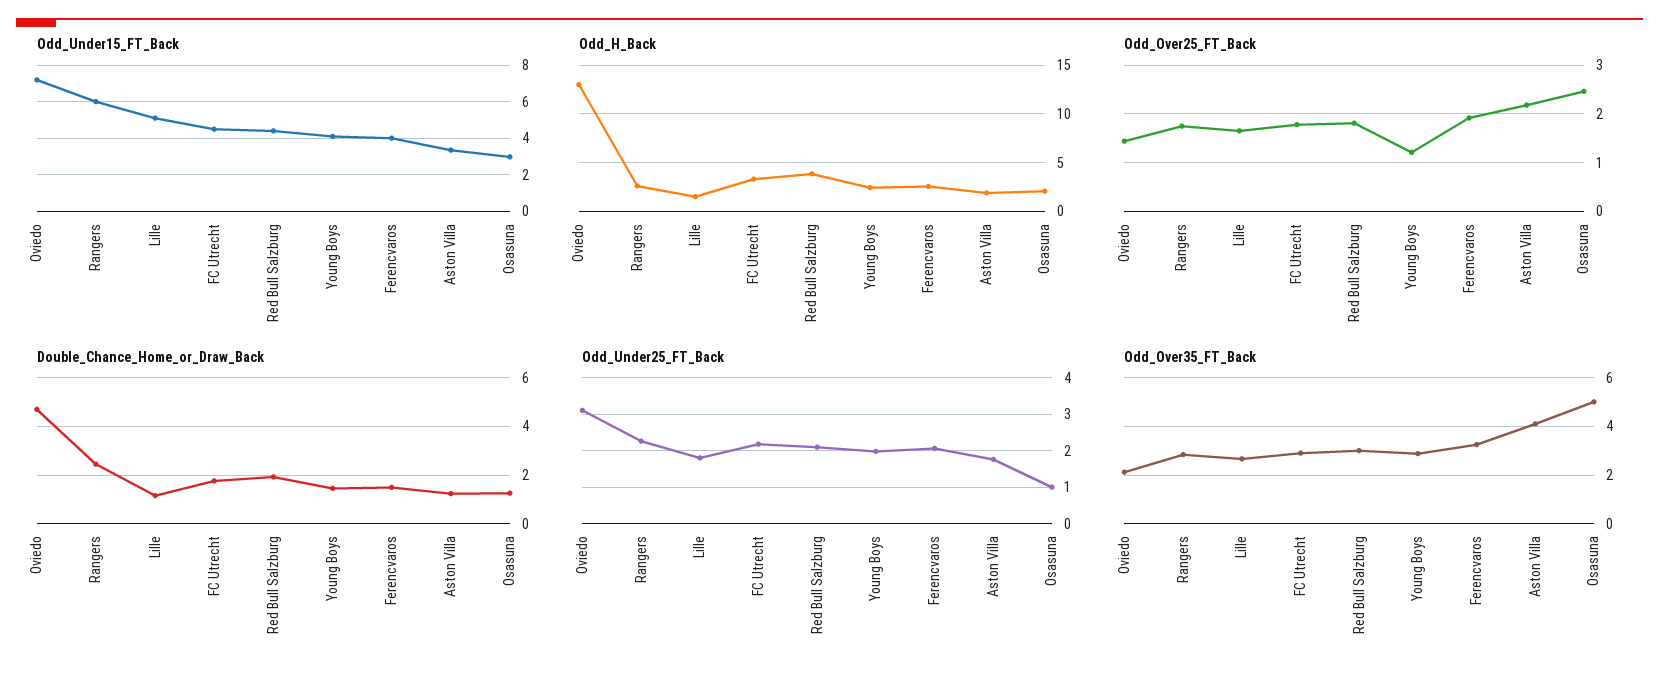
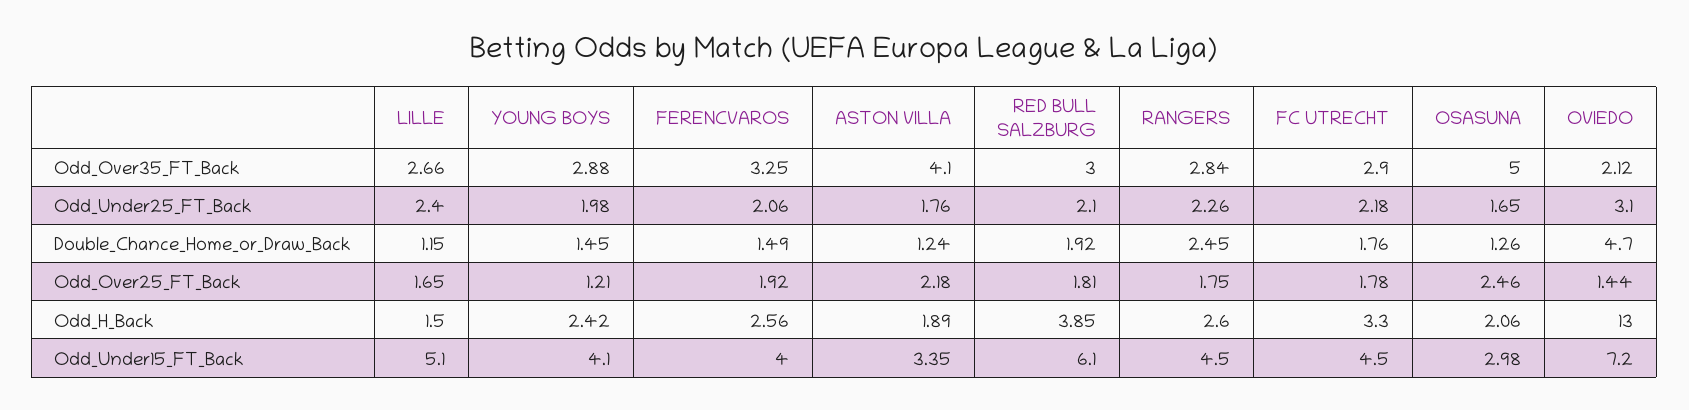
  {
    "Odd_Under15_FT_Back": {
      "Oviedo": 7.2,
-     "Rangers": 6,
+     "Rangers": 4.5,
      "Lille": 5.1,
      "FC Utrecht": 4.5,
-     "Red Bull Salzburg": 4.5,
+     "Red Bull Salzburg": 6.1,
      "Young Boys": 4.1,
      "Ferencvaros": 4,
      "Aston Villa": 3.35,
      "Osasuna": 2.98
    },
    "Odd_H_Back": {
      "Oviedo": 13,
      "Rangers": 2.6,
      "Lille": 1.5,
      "FC Utrecht": 3.3,
      "Red Bull Salzburg": 3.85,
      "Young Boys": 2.42,
      "Ferencvaros": 2.56,
      "Aston Villa": 1.89,
      "Osasuna": 2.06
    },
    "Odd_Over25_FT_Back": {
      "Oviedo": 1.44,
      "Rangers": 1.75,
      "Lille": 1.65,
      "FC Utrecht": 1.78,
      "Red Bull Salzburg": 1.81,
      "Young Boys": 1.21,
      "Ferencvaros": 1.92,
      "Aston Villa": 2.18,
      "Osasuna": 2.46
    },
    "Double_Chance_Home_or_Draw_Back": {
      "Oviedo": 4.7,
      "Rangers": 2.45,
      "Lille": 1.15,
      "FC Utrecht": 1.76,
      "Red Bull Salzburg": 1.92,
      "Young Boys": 1.45,
      "Ferencvaros": 1.49,
      "Aston Villa": 1.24,
      "Osasuna": 1.26
    },
    "Odd_Under25_FT_Back": {
      "Oviedo": 3.1,
      "Rangers": 2.26,
-     "Lille": 1.8,
+     "Lille": 2.4,
      "FC Utrecht": 2.18,
      "Red Bull Salzburg": 2.1,
      "Young Boys": 1.98,
      "Ferencvaros": 2.06,
      "Aston Villa": 1.76,
-     "Osasuna": 1
+     "Osasuna": 1.65
    },
    "Odd_Over35_FT_Back": {
      "Oviedo": 2.12,
      "Rangers": 2.84,
      "Lille": 2.66,
      "FC Utrecht": 2.9,
      "Red Bull Salzburg": 3,
      "Young Boys": 2.88,
      "Ferencvaros": 3.25,
      "Aston Villa": 4.1,
      "Osasuna": 5
    }
  }

